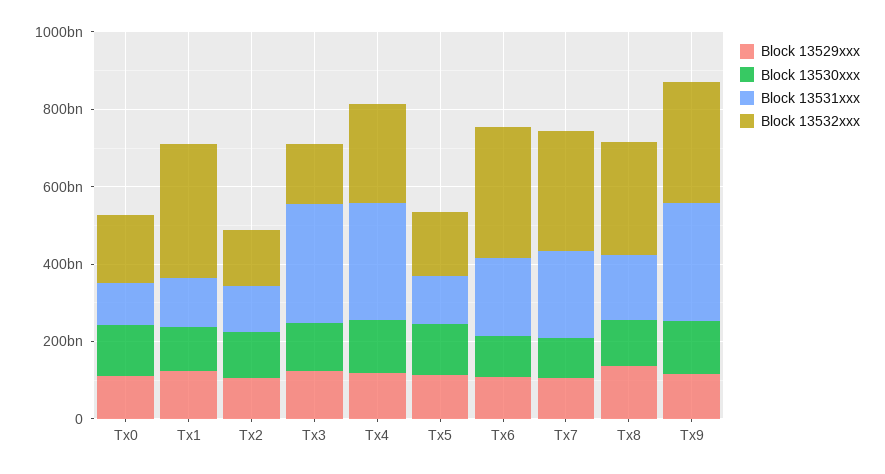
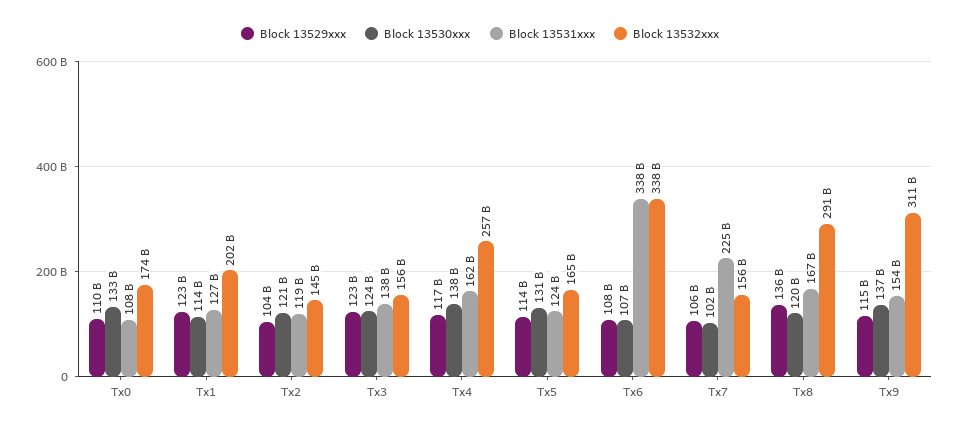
  {
    "Block 13529xxx": {
      "Tx0": 110000000000,
      "Tx1": 123000000000,
      "Tx2": 104000000000,
      "Tx3": 123000000000,
      "Tx4": 117000000000,
      "Tx5": 114000000000,
      "Tx6": 108000000000,
      "Tx7": 106000000000,
      "Tx8": 136000000000,
      "Tx9": 115000000000
    },
    "Block 13530xxx": {
      "Tx0": 133000000000,
      "Tx1": 114000000000,
      "Tx2": 121000000000,
      "Tx3": 124000000000,
      "Tx4": 138000000000,
      "Tx5": 131000000000,
      "Tx6": 107000000000,
      "Tx7": 102000000000,
      "Tx8": 120000000000,
      "Tx9": 137000000000
    },
    "Block 13531xxx": {
      "Tx0": 108000000000,
      "Tx1": 127000000000,
      "Tx2": 119000000000,
-     "Tx3": 300000000000,
+     "Tx3": 138000000000,
-     "Tx4": 300000000000,
+     "Tx4": 162000000000,
      "Tx5": 124000000000,
-     "Tx6": 200000000000,
+     "Tx6": 338000000000,
      "Tx7": 225000000000,
      "Tx8": 167000000000,
-     "Tx9": 300000000000
+     "Tx9": 154000000000
    },
    "Block 13532xxx": {
      "Tx0": 174000000000,
-     "Tx1": 350000000000,
+     "Tx1": 202000000000,
      "Tx2": 145000000000,
      "Tx3": 156000000000,
      "Tx4": 257000000000,
      "Tx5": 165000000000,
      "Tx6": 338000000000,
-     "Tx7": 300000000000,
+     "Tx7": 156000000000,
      "Tx8": 291000000000,
      "Tx9": 311000000000
    }
  }

